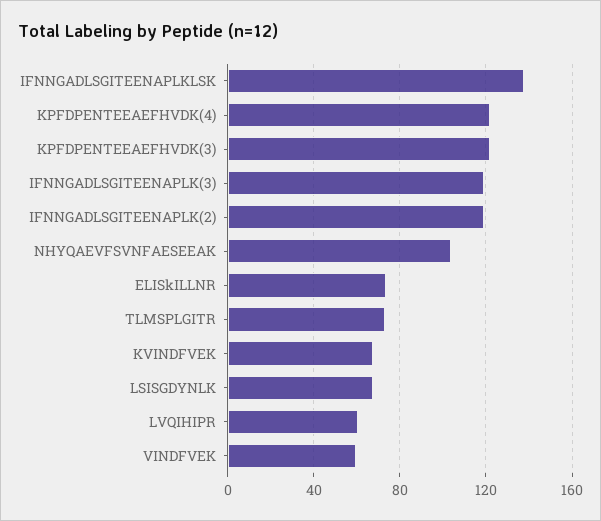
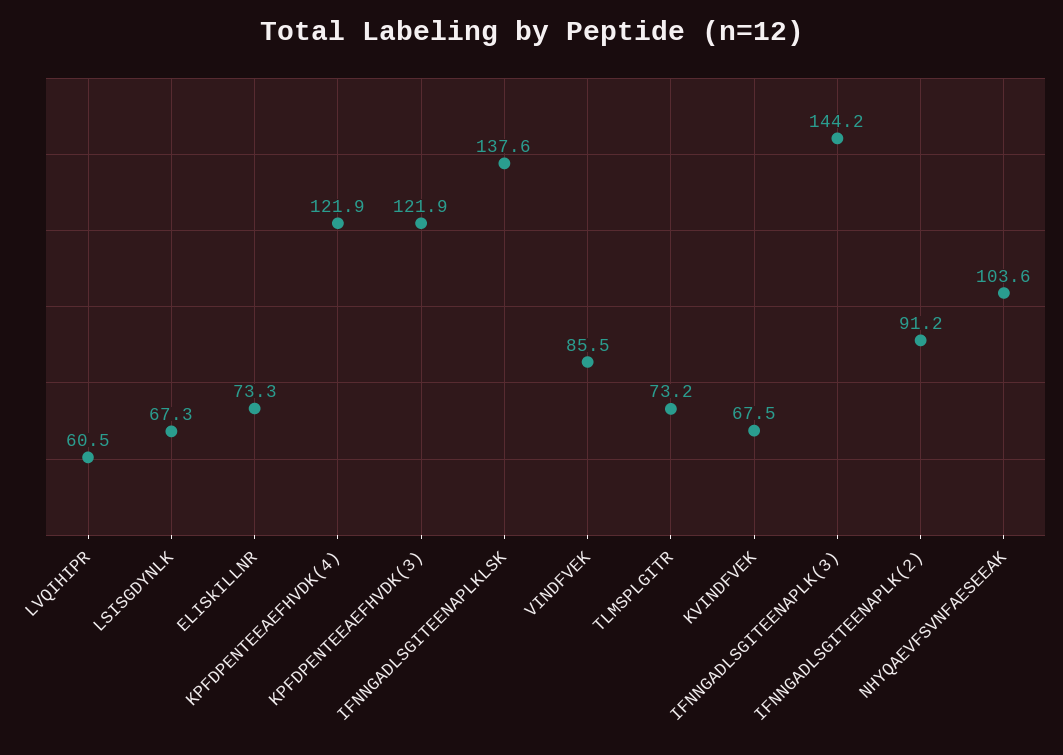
  {
    "IFNNGADLSGITEENAPLKLSK": 137.6,
    "KPFDPENTEEAEFHVDK(4)": 121.9,
    "KPFDPENTEEAEFHVDK(3)": 121.9,
-   "IFNNGADLSGITEENAPLK(3)": 120,
+   "IFNNGADLSGITEENAPLK(3)": 144.2,
-   "IFNNGADLSGITEENAPLK(2)": 120,
+   "IFNNGADLSGITEENAPLK(2)": 91.2,
    "NHYQAEVFSVNFAESEEAK": 103.6,
    "ELISkILLNR": 73.3,
    "TLMSPLGITR": 73.2,
    "KVINDFVEK": 67.5,
    "LSISGDYNLK": 67.3,
    "LVQIHIPR": 60.5,
-   "VINDFVEK": 60
+   "VINDFVEK": 85.5
  }

